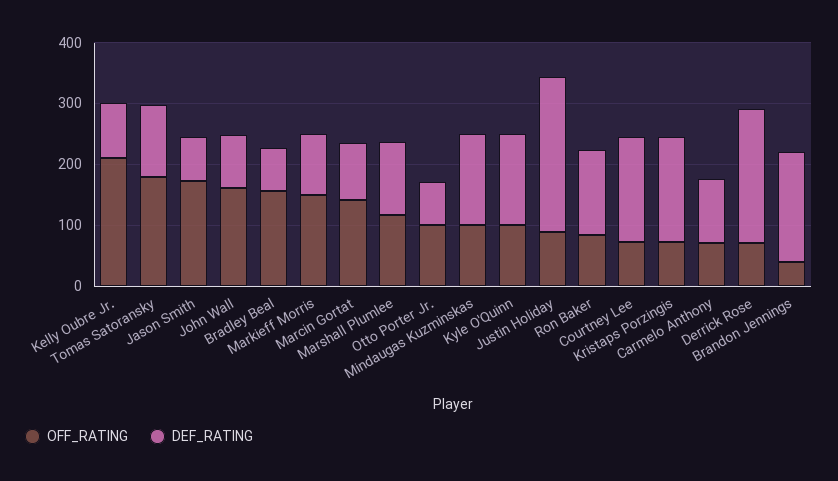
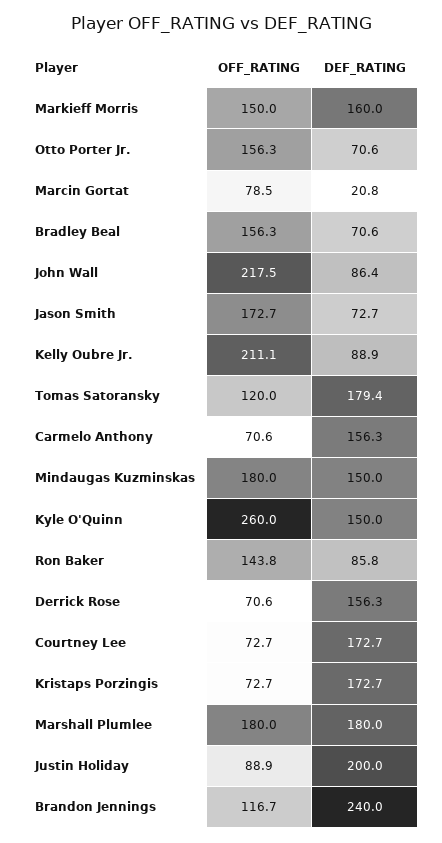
  {
    "OFF_RATING": {
      "Kelly Oubre Jr.": 211.1,
-     "Tomas Satoransky": 180,
+     "Tomas Satoransky": 120,
      "Jason Smith": 172.7,
-     "John Wall": 160,
+     "John Wall": 217.5,
      "Bradley Beal": 156.3,
      "Markieff Morris": 150,
-     "Marcin Gortat": 140,
+     "Marcin Gortat": 78.5,
-     "Marshall Plumlee": 120,
+     "Marshall Plumlee": 180,
-     "Otto Porter Jr.": 100,
+     "Otto Porter Jr.": 156.3,
-     "Mindaugas Kuzminskas": 100,
+     "Mindaugas Kuzminskas": 180,
-     "Kyle O'Quinn": 100,
+     "Kyle O'Quinn": 260,
      "Justin Holiday": 88.9,
-     "Ron Baker": 80,
+     "Ron Baker": 143.8,
      "Courtney Lee": 72.7,
      "Kristaps Porzingis": 72.7,
      "Carmelo Anthony": 70.6,
      "Derrick Rose": 70.6,
-     "Brandon Jennings": 40
+     "Brandon Jennings": 116.7
    },
    "DEF_RATING": {
      "Kelly Oubre Jr.": 88.9,
-     "Tomas Satoransky": 120,
+     "Tomas Satoransky": 179.4,
      "Jason Smith": 72.7,
      "John Wall": 86.4,
      "Bradley Beal": 70.6,
-     "Markieff Morris": 100,
+     "Markieff Morris": 160,
-     "Marcin Gortat": 100,
+     "Marcin Gortat": 20.8,
-     "Marshall Plumlee": 120,
+     "Marshall Plumlee": 180,
      "Otto Porter Jr.": 70.6,
      "Mindaugas Kuzminskas": 150,
      "Kyle O'Quinn": 150,
-     "Justin Holiday": 260,
+     "Justin Holiday": 200,
-     "Ron Baker": 140,
+     "Ron Baker": 85.8,
      "Courtney Lee": 172.7,
      "Kristaps Porzingis": 172.7,
-     "Carmelo Anthony": 100,
+     "Carmelo Anthony": 156.3,
-     "Derrick Rose": 220,
+     "Derrick Rose": 156.3,
-     "Brandon Jennings": 180
+     "Brandon Jennings": 240
    }
  }

